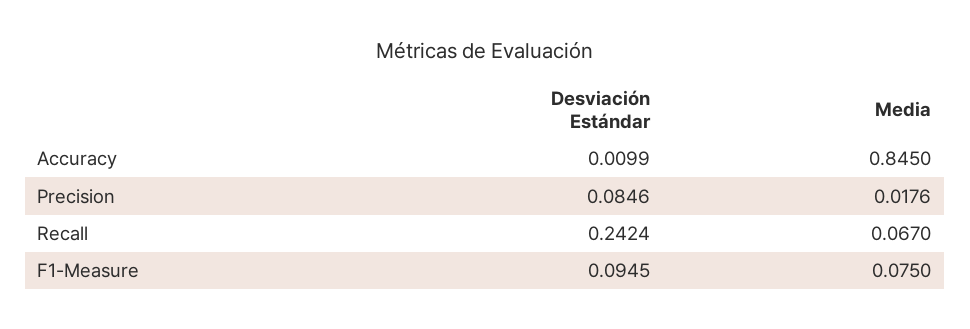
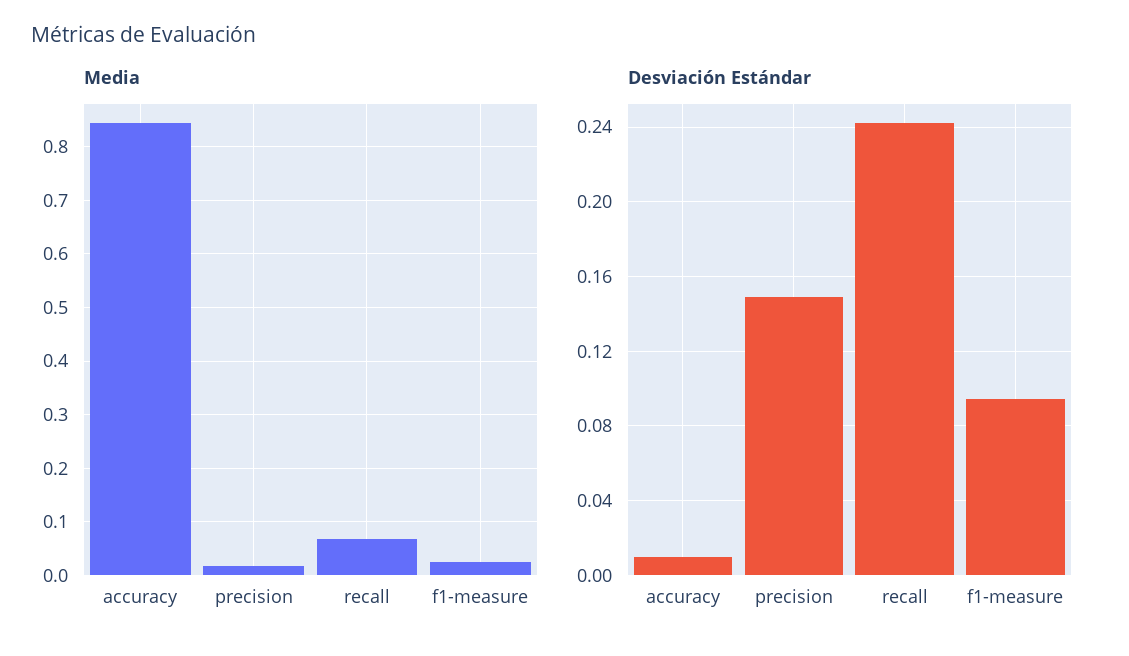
  {
    "Desviación Estándar": {
      "Accuracy": 0.0099,
-     "Precision": 0.0846,
+     "Precision": 0.15,
      "Recall": 0.2424,
      "F1-Measure": 0.0945
    },
    "Media": {
      "Accuracy": 0.845,
      "Precision": 0.0176,
      "Recall": 0.067,
-     "F1-Measure": 0.075
+     "F1-Measure": 0.02
    }
  }

